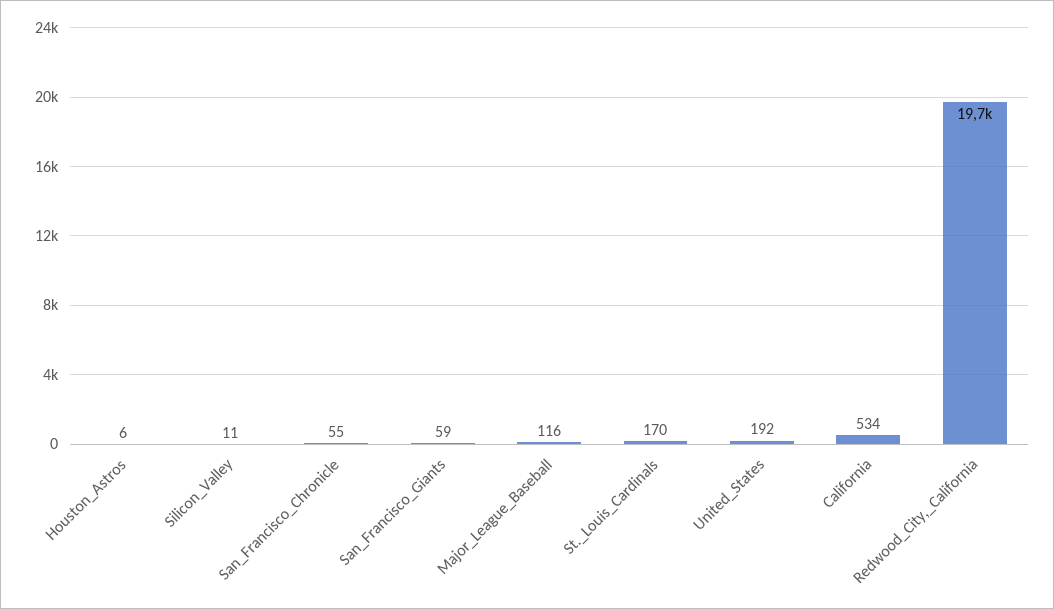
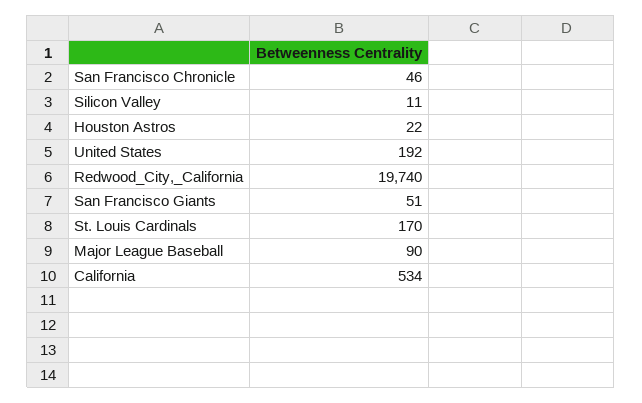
  {
-   "Houston_Astros": 6,
+   "Houston_Astros": 22,
    "Silicon_Valley": 11,
-   "San_Francisco_Chronicle": 55,
+   "San_Francisco_Chronicle": 46,
-   "San_Francisco_Giants": 59,
+   "San_Francisco_Giants": 51,
-   "Major_League_Baseball": 116,
+   "Major_League_Baseball": 90,
    "St._Louis_Cardinals": 170,
    "United_States": 192,
    "California": 534,
    "Redwood_City,_California": 19740
  }

